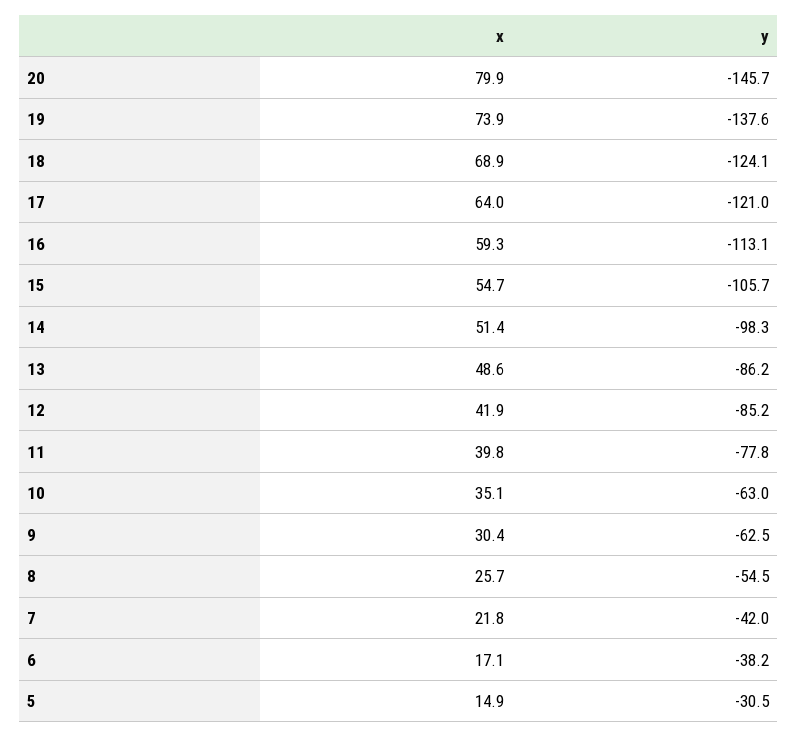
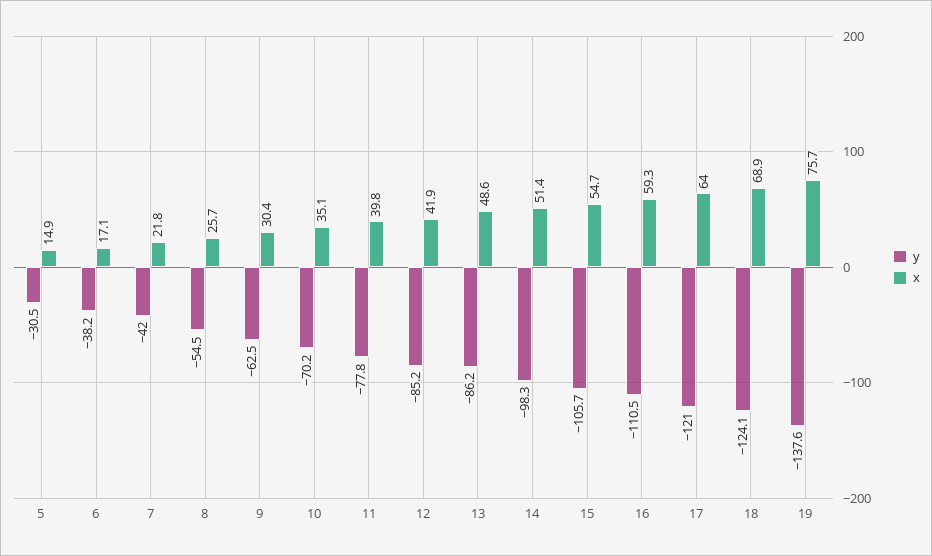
  {
    "x": {
-     "20": 79.9,
-     "19": 73.9,
+     "19": 75.7,
      "18": 68.9,
      "17": 64,
      "16": 59.3,
      "15": 54.7,
      "14": 51.4,
      "13": 48.6,
      "12": 41.9,
      "11": 39.8,
      "10": 35.1,
      "9": 30.4,
      "8": 25.7,
      "7": 21.8,
      "6": 17.1,
      "5": 14.9
    },
    "y": {
-     "20": -145.7,
      "19": -137.6,
      "18": -124.1,
      "17": -121,
-     "16": -113.1,
+     "16": -110.5,
      "15": -105.7,
      "14": -98.3,
      "13": -86.2,
      "12": -85.2,
      "11": -77.8,
-     "10": -63,
+     "10": -70.2,
      "9": -62.5,
      "8": -54.5,
      "7": -42,
      "6": -38.2,
      "5": -30.5
    }
  }

